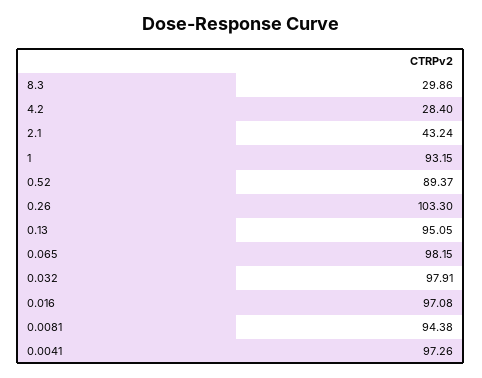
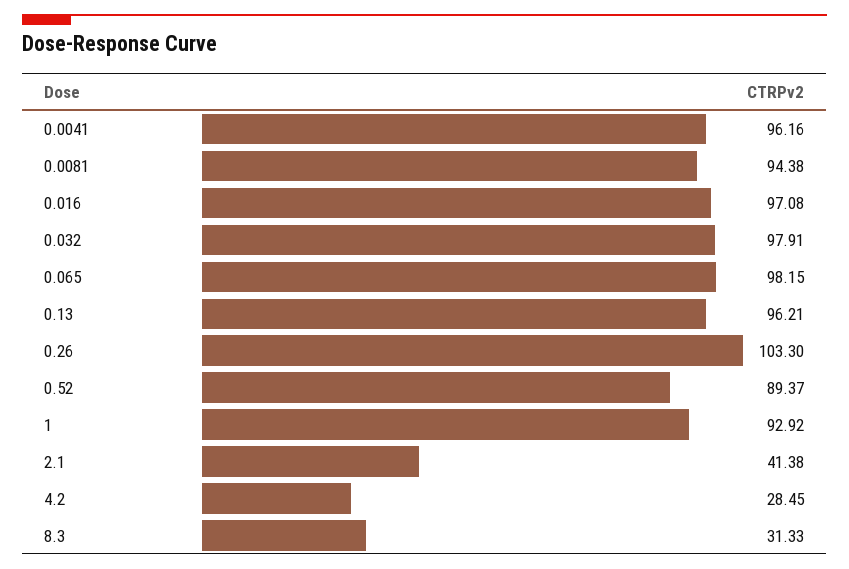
  {
-   "8.3": 29.86,
+   "8.3": 31.33,
-   "4.2": 28.4,
+   "4.2": 28.45,
-   "2.1": 43.24,
+   "2.1": 41.38,
-   "1": 93.15,
+   "1": 92.92,
    "0.52": 89.37,
    "0.26": 103.3,
-   "0.13": 95.05,
+   "0.13": 96.21,
    "0.065": 98.15,
    "0.032": 97.91,
    "0.016": 97.08,
    "0.0081": 94.38,
-   "0.0041": 97.26
+   "0.0041": 96.16
  }

